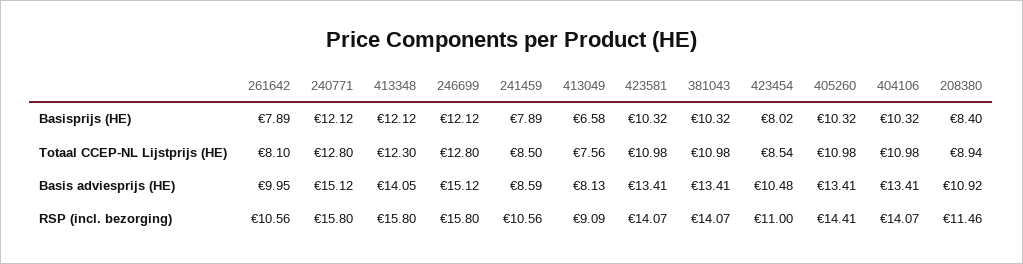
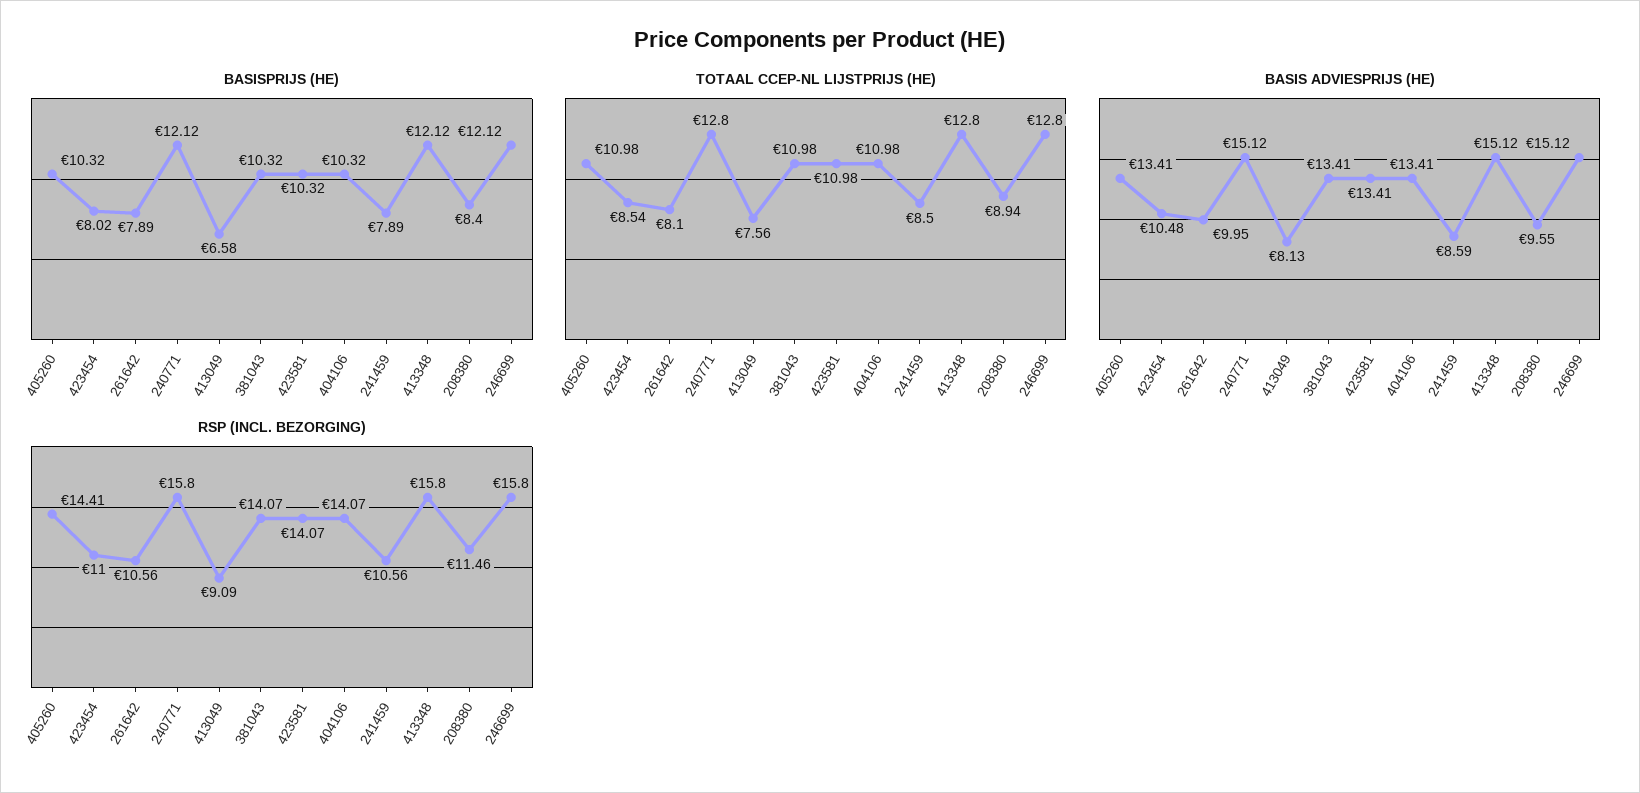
  {
    "Basisprijs (HE)": {
      "261642": 7.89,
      "240771": 12.12,
      "413348": 12.12,
      "246699": 12.12,
      "241459": 7.89,
      "413049": 6.58,
      "423581": 10.32,
      "381043": 10.32,
      "423454": 8.02,
      "405260": 10.32,
      "404106": 10.32,
      "208380": 8.4
    },
    "Totaal CCEP-NL Lijstprijs (HE)": {
      "261642": 8.1,
      "240771": 12.8,
-     "413348": 12.3,
+     "413348": 12.8,
      "246699": 12.8,
      "241459": 8.5,
      "413049": 7.56,
      "423581": 10.98,
      "381043": 10.98,
      "423454": 8.54,
      "405260": 10.98,
      "404106": 10.98,
      "208380": 8.94
    },
    "Basis adviesprijs (HE)": {
      "261642": 9.95,
      "240771": 15.12,
-     "413348": 14.05,
+     "413348": 15.12,
      "246699": 15.12,
      "241459": 8.59,
      "413049": 8.13,
      "423581": 13.41,
      "381043": 13.41,
      "423454": 10.48,
      "405260": 13.41,
      "404106": 13.41,
-     "208380": 10.92
+     "208380": 9.55
    },
    "RSP (incl. bezorging)": {
      "261642": 10.56,
      "240771": 15.8,
      "413348": 15.8,
      "246699": 15.8,
      "241459": 10.56,
      "413049": 9.09,
      "423581": 14.07,
      "381043": 14.07,
      "423454": 11,
      "405260": 14.41,
      "404106": 14.07,
      "208380": 11.46
    }
  }

